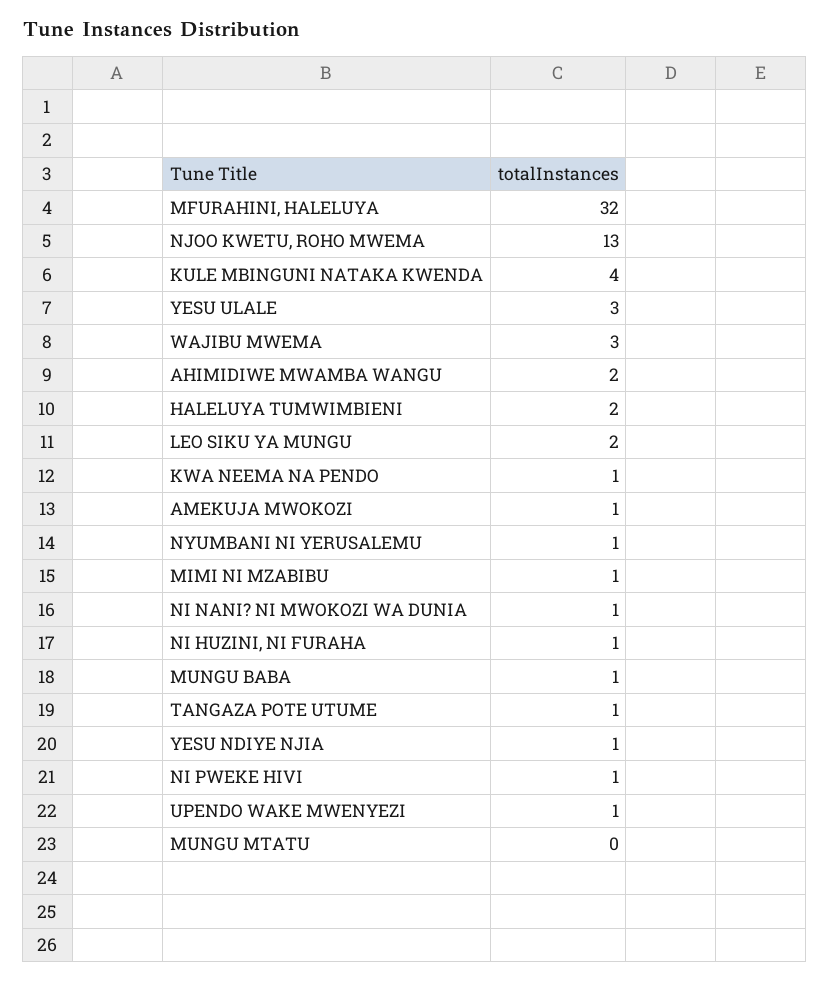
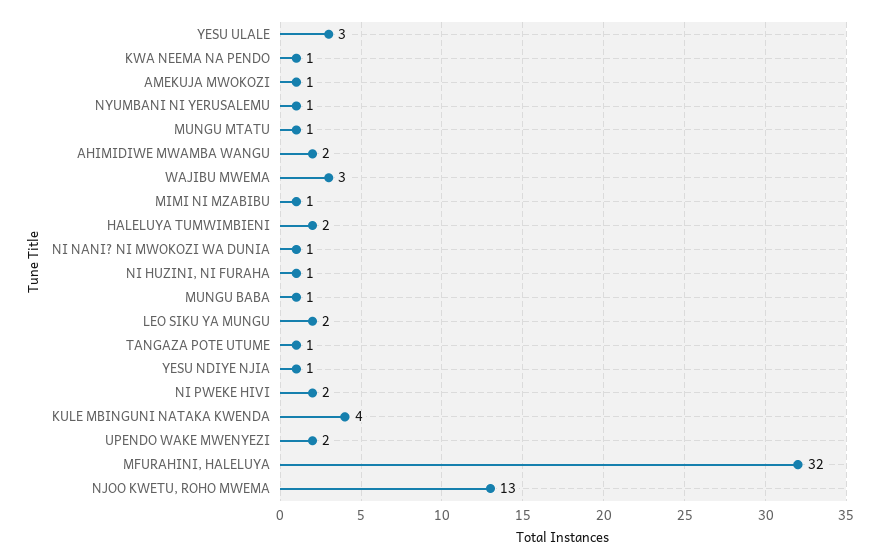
  {
    "MFURAHINI, HALELUYA": 32,
    "NJOO KWETU, ROHO MWEMA": 13,
    "KULE MBINGUNI NATAKA KWENDA": 4,
    "YESU ULALE": 3,
    "WAJIBU MWEMA": 3,
    "AHIMIDIWE MWAMBA WANGU": 2,
    "HALELUYA TUMWIMBIENI": 2,
    "LEO SIKU YA MUNGU": 2,
    "KWA NEEMA NA PENDO": 1,
    "AMEKUJA MWOKOZI": 1,
    "NYUMBANI NI YERUSALEMU": 1,
    "MIMI NI MZABIBU": 1,
    "NI NANI? NI MWOKOZI WA DUNIA": 1,
    "NI HUZINI, NI FURAHA": 1,
    "MUNGU BABA": 1,
    "TANGAZA POTE UTUME": 1,
    "YESU NDIYE NJIA": 1,
-   "NI PWEKE HIVI": 1,
+   "NI PWEKE HIVI": 2,
-   "UPENDO WAKE MWENYEZI": 1,
+   "UPENDO WAKE MWENYEZI": 2,
-   "MUNGU MTATU": 0
+   "MUNGU MTATU": 1
  }

